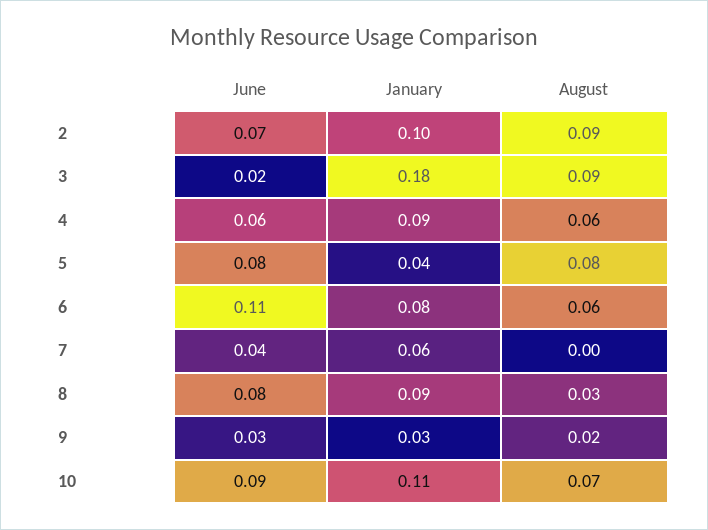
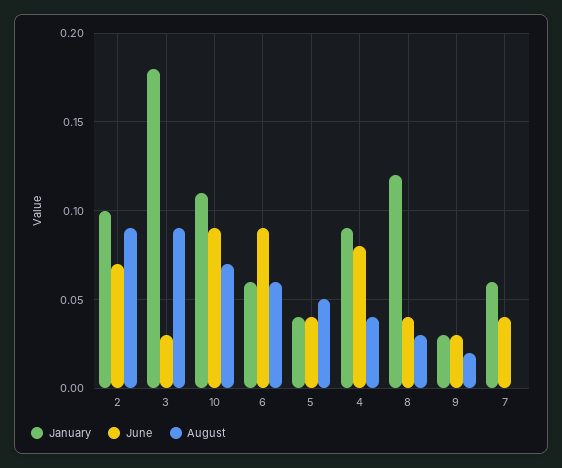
  {
    "June": {
      "2": 0.07,
-     "3": 0.02,
+     "3": 0.03,
-     "4": 0.06,
+     "4": 0.08,
-     "5": 0.08,
+     "5": 0.04,
-     "6": 0.11,
+     "6": 0.09,
      "7": 0.04,
-     "8": 0.08,
+     "8": 0.04,
      "9": 0.03,
      "10": 0.09
    },
    "January": {
      "2": 0.1,
      "3": 0.18,
      "4": 0.09,
      "5": 0.04,
-     "6": 0.08,
+     "6": 0.06,
      "7": 0.06,
-     "8": 0.09,
+     "8": 0.12,
      "9": 0.03,
      "10": 0.11
    },
    "August": {
      "2": 0.09,
      "3": 0.09,
-     "4": 0.06,
+     "4": 0.04,
-     "5": 0.08,
+     "5": 0.05,
      "6": 0.06,
      "7": 0,
      "8": 0.03,
      "9": 0.02,
      "10": 0.07
    }
  }

